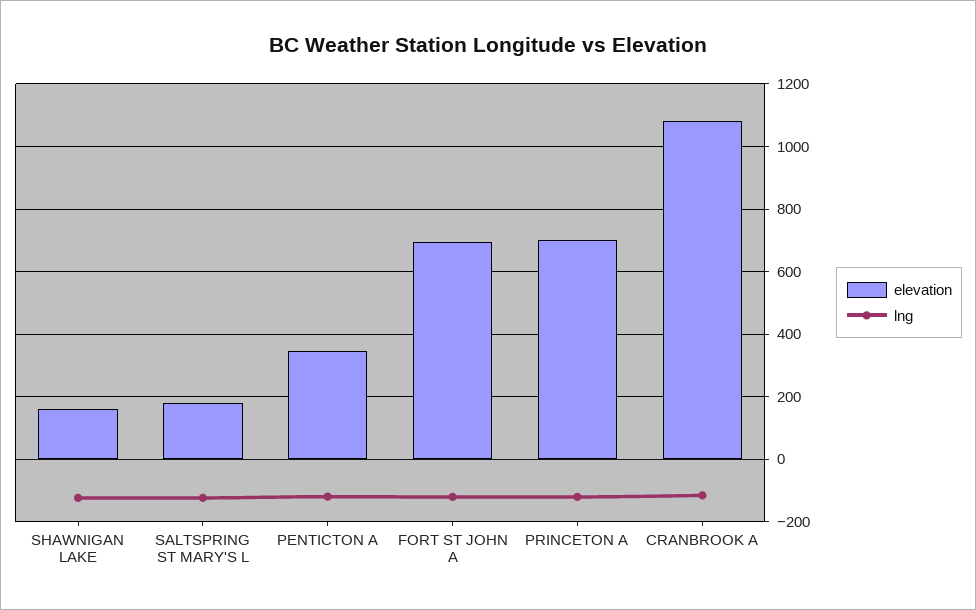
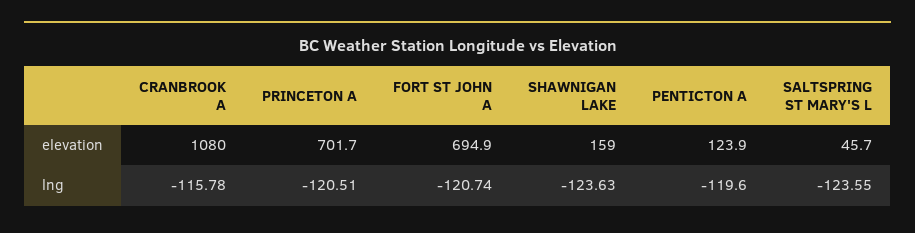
  {
    "elevation": {
      "SHAWNIGAN LAKE": 159,
-     "SALTSPRING ST MARY'S L": 180,
+     "SALTSPRING ST MARY'S L": 45.7,
-     "PENTICTON A": 340,
+     "PENTICTON A": 123.9,
      "FORT ST JOHN A": 694.9,
      "PRINCETON A": 701.7,
      "CRANBROOK A": 1080
    },
    "lng": {
      "SHAWNIGAN LAKE": -123.63,
      "SALTSPRING ST MARY'S L": -123.55,
      "PENTICTON A": -119.6,
      "FORT ST JOHN A": -120.74,
      "PRINCETON A": -120.51,
      "CRANBROOK A": -115.78
    }
  }

